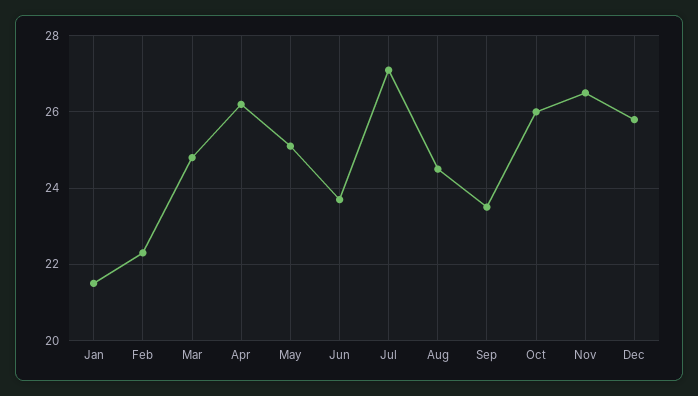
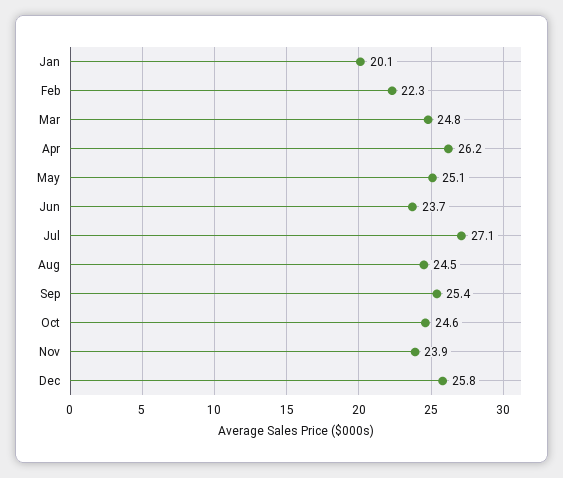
  {
-   "Jan": 21.5,
+   "Jan": 20.1,
    "Feb": 22.3,
    "Mar": 24.8,
    "Apr": 26.2,
    "May": 25.1,
    "Jun": 23.7,
    "Jul": 27.1,
    "Aug": 24.5,
-   "Sep": 23.5,
+   "Sep": 25.4,
-   "Oct": 26,
+   "Oct": 24.6,
-   "Nov": 26.5,
+   "Nov": 23.9,
    "Dec": 25.8
  }

